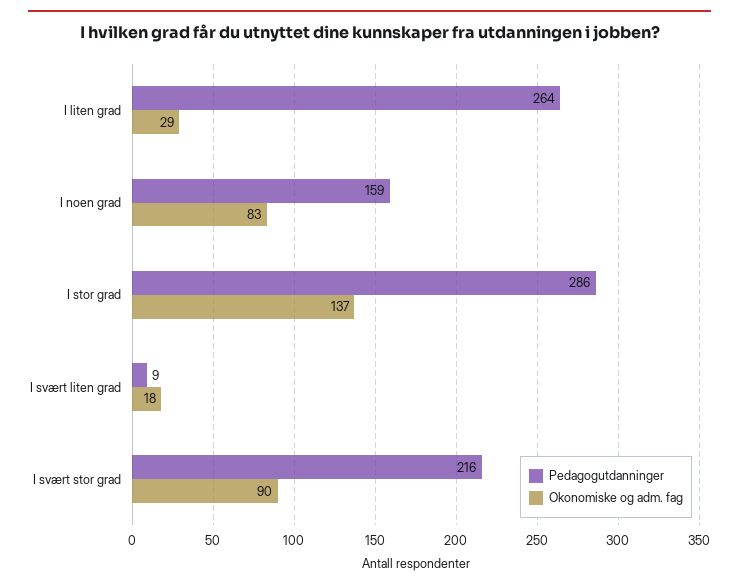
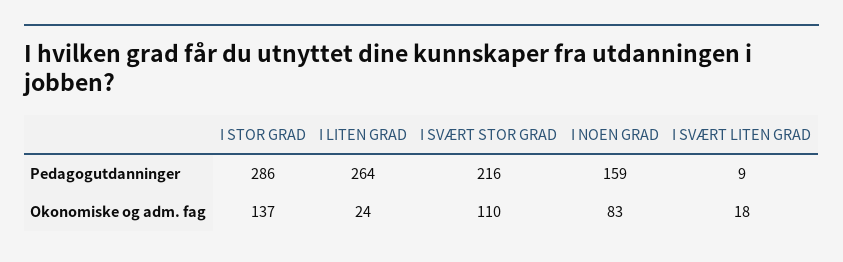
  {
    "Pedagogutdanninger": {
      "I liten grad": 264,
      "I noen grad": 159,
      "I stor grad": 286,
      "I svært liten grad": 9,
      "I svært stor grad": 216
    },
    "Okonomiske og adm. fag": {
-     "I liten grad": 29,
+     "I liten grad": 24,
      "I noen grad": 83,
      "I stor grad": 137,
      "I svært liten grad": 18,
-     "I svært stor grad": 90
+     "I svært stor grad": 110
    }
  }

